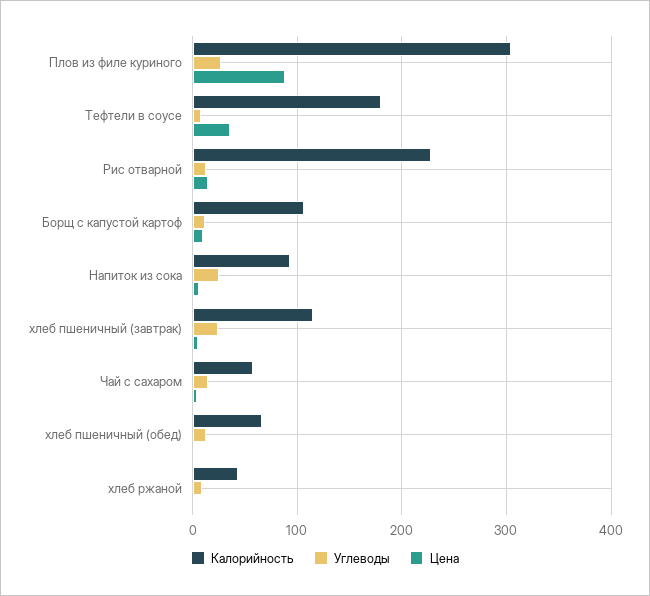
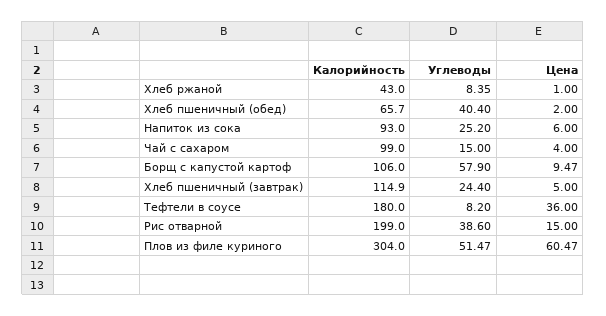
  {
    "Калорийность": {
      "Плов из филе куриного": 304,
      "Тефтели в соусе": 180,
-     "Рис отварной": 230,
+     "Рис отварной": 199,
      "Борщ с капустой картоф": 106,
      "Напиток из сока": 93,
      "хлеб пшеничный (завтрак)": 114.9,
-     "Чай с сахаром": 60,
+     "Чай с сахаром": 99,
      "хлеб пшеничный (обед)": 65.7,
      "хлеб ржаной": 43
    },
    "Углеводы": {
-     "Плов из филе куриного": 30,
+     "Плов из филе куриного": 51.47,
      "Тефтели в соусе": 8.2,
-     "Рис отварной": 10,
+     "Рис отварной": 38.6,
-     "Борщ с капустой картоф": 10,
+     "Борщ с капустой картоф": 57.9,
      "Напиток из сока": 25.2,
      "хлеб пшеничный (завтрак)": 24.4,
      "Чай с сахаром": 15,
-     "хлеб пшеничный (обед)": 10,
+     "хлеб пшеничный (обед)": 40.4,
      "хлеб ржаной": 8.35
    },
    "Цена": {
-     "Плов из филе куриного": 90,
+     "Плов из филе куриного": 60.47,
      "Тефтели в соусе": 36,
      "Рис отварной": 15,
      "Борщ с капустой картоф": 9.47,
      "Напиток из сока": 6,
      "хлеб пшеничный (завтрак)": 5,
      "Чай с сахаром": 4,
      "хлеб пшеничный (обед)": 2,
      "хлеб ржаной": 1
    }
  }

